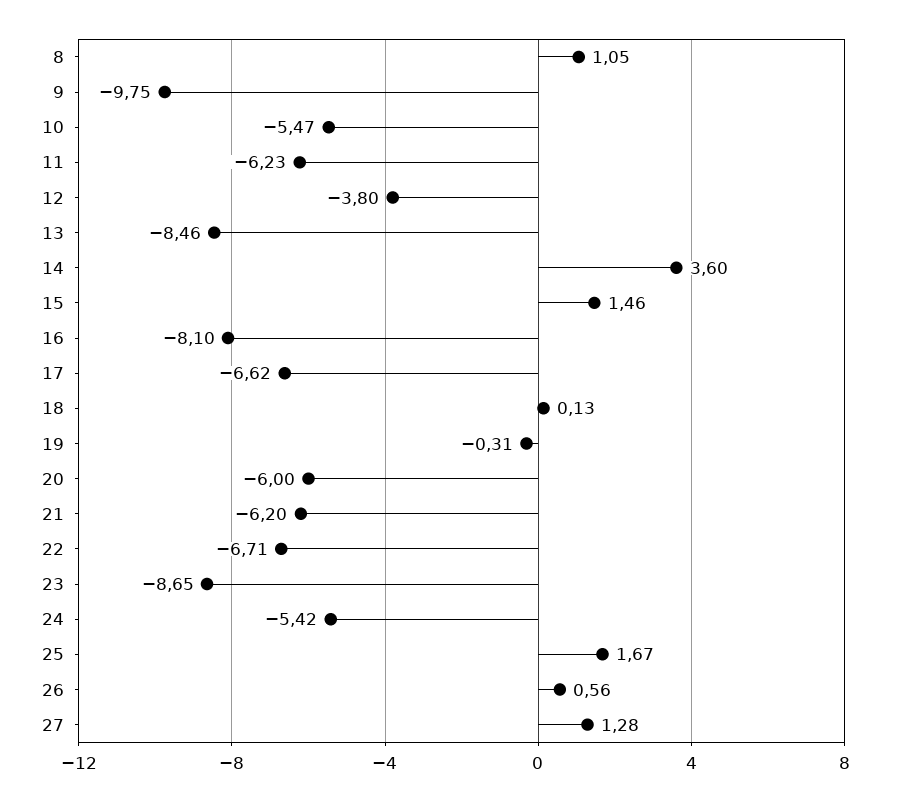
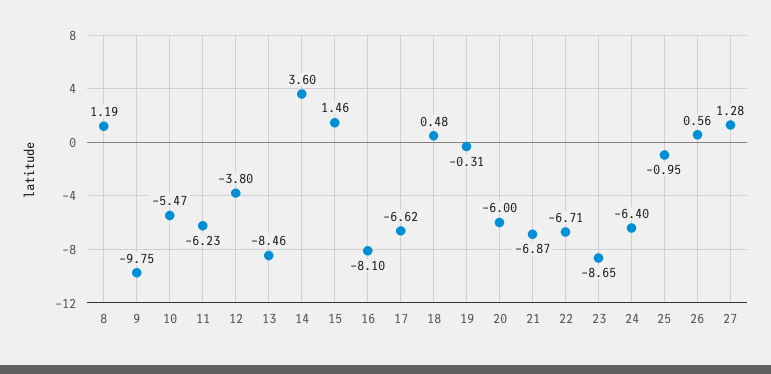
  {
-   "8": 1.05,
+   "8": 1.19,
    "9": -9.75,
    "10": -5.47,
    "11": -6.23,
    "12": -3.8,
    "13": -8.46,
    "14": 3.6,
    "15": 1.46,
    "16": -8.1,
    "17": -6.62,
-   "18": 0.13,
+   "18": 0.48,
    "19": -0.31,
    "20": -6,
-   "21": -6.2,
+   "21": -6.87,
    "22": -6.71,
    "23": -8.65,
-   "24": -5.42,
+   "24": -6.4,
-   "25": 1.67,
+   "25": -0.95,
    "26": 0.56,
    "27": 1.28
  }

